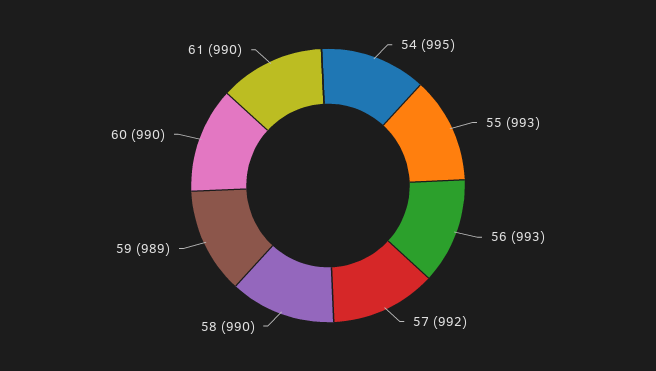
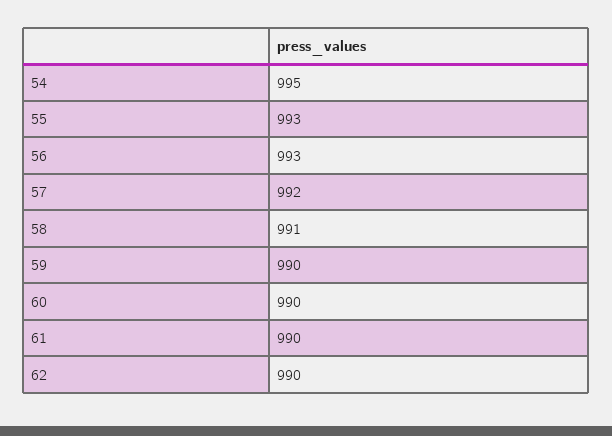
  {
    "54": 995,
    "55": 993,
    "56": 993,
    "57": 992,
-   "58": 990,
+   "58": 991,
-   "59": 989,
+   "59": 990,
    "60": 990,
-   "61": 990
+   "61": 990,
+   "62": 990
  }

